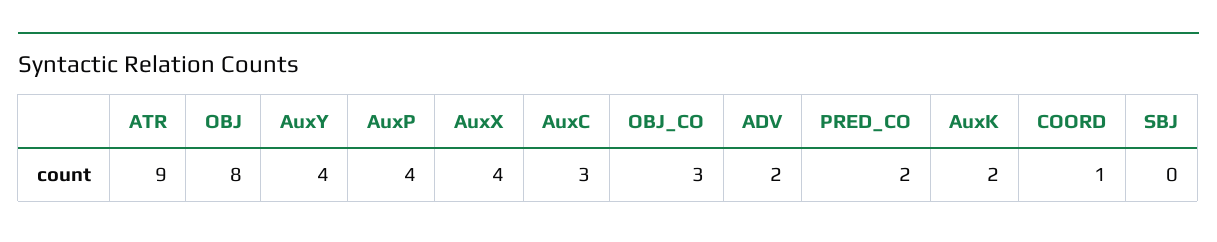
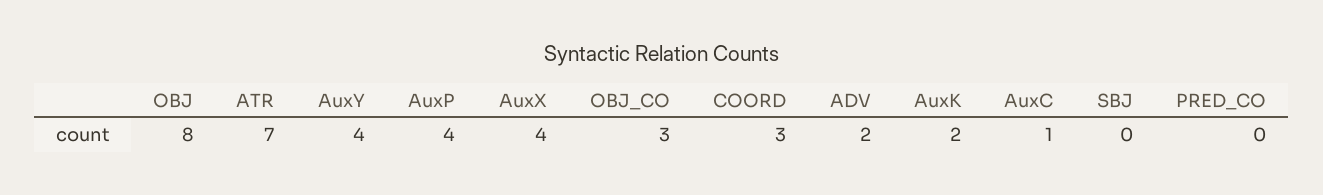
  {
-   "ATR": 9,
+   "ATR": 7,
    "OBJ": 8,
    "AuxY": 4,
    "AuxP": 4,
    "AuxX": 4,
-   "AuxC": 3,
+   "AuxC": 1,
    "OBJ_CO": 3,
    "ADV": 2,
-   "PRED_CO": 2,
+   "PRED_CO": 0,
    "AuxK": 2,
-   "COORD": 1,
+   "COORD": 3,
    "SBJ": 0
  }

